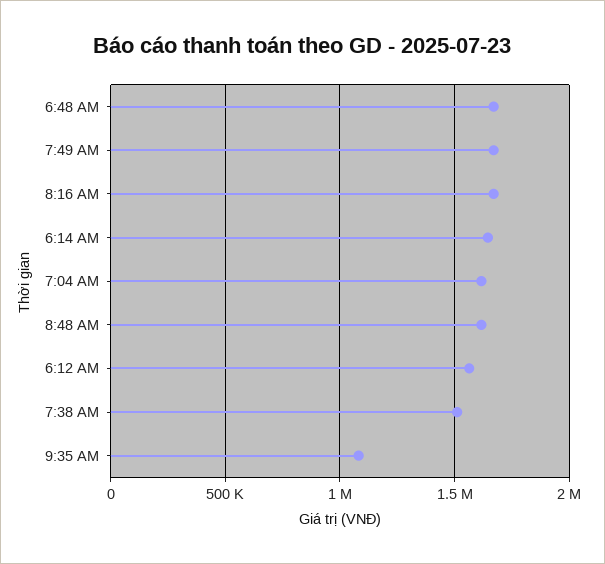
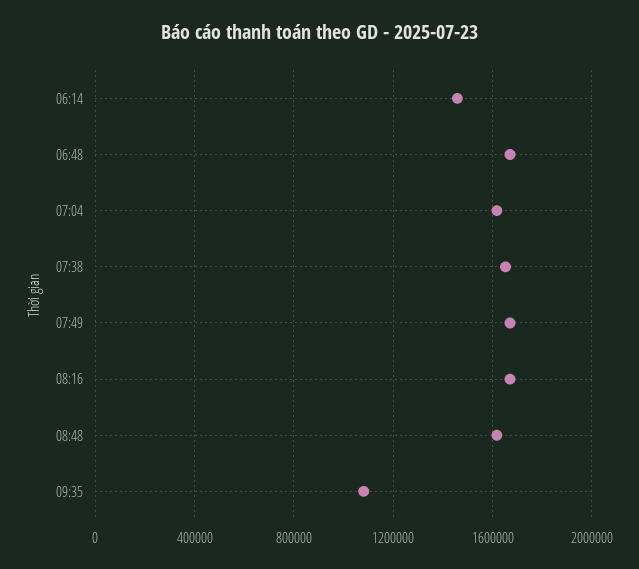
  {
    "6:48 AM": 1650000,
    "7:49 AM": 1650000,
    "8:16 AM": 1650000,
-   "6:14 AM": 1650000,
+   "6:14 AM": 1450000,
    "7:04 AM": 1600000,
    "8:48 AM": 1600000,
-   "6:12 AM": 1550000,
-   "7:38 AM": 1500000,
+   "7:38 AM": 1650000,
    "9:35 AM": 1100000
  }

